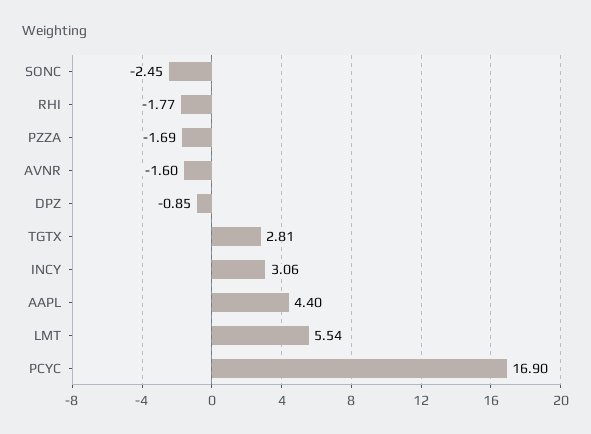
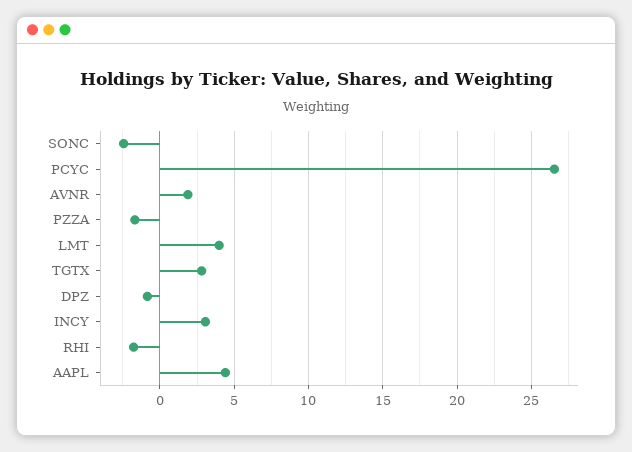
  {
    "SONC": -2.45,
    "RHI": -1.77,
    "PZZA": -1.69,
-   "AVNR": -1.6,
+   "AVNR": 2,
    "DPZ": -0.85,
    "TGTX": 2.81,
    "INCY": 3.06,
    "AAPL": 4.4,
-   "LMT": 5.54,
+   "LMT": 4,
-   "PCYC": 16.9
+   "PCYC": 26.5
  }

